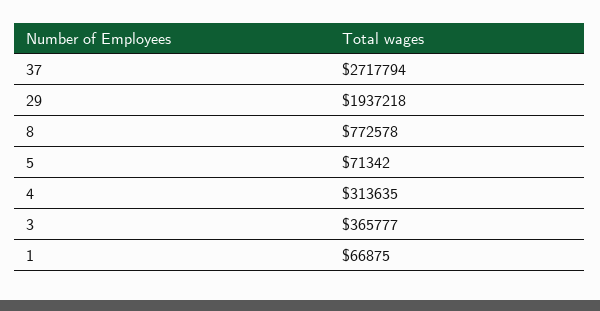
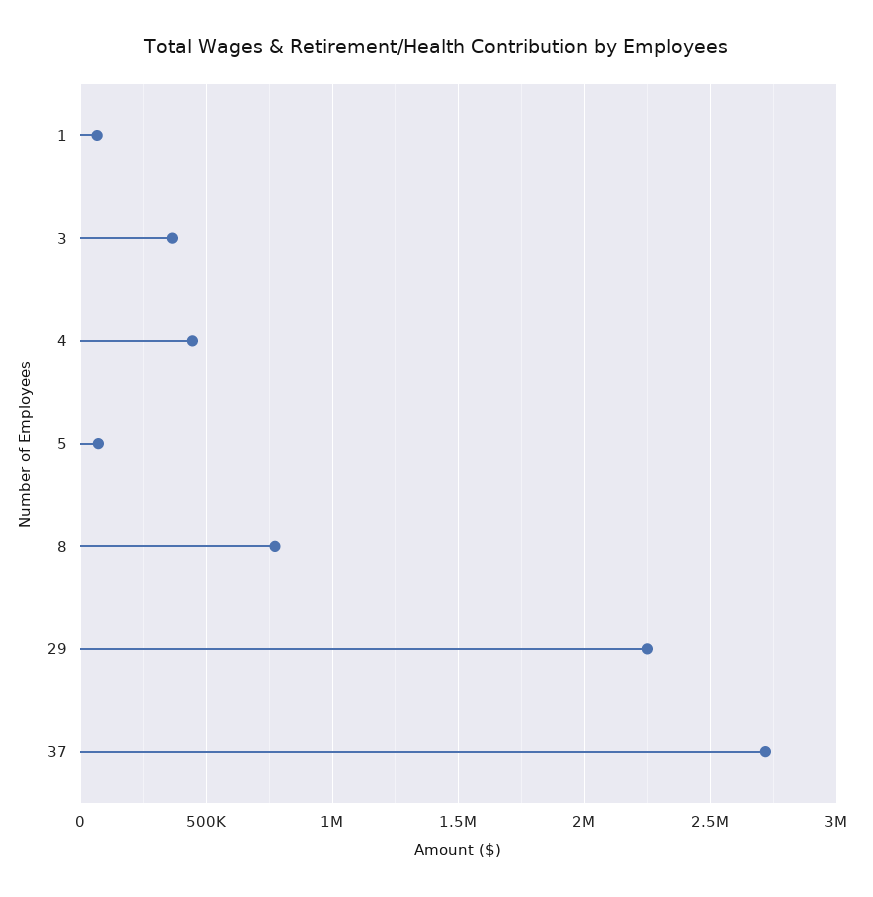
  {
    "37": 2717794,
-   "29": 1937218,
+   "29": 2250000,
    "8": 772578,
    "5": 71342,
-   "4": 313635,
+   "4": 450000,
    "3": 365777,
    "1": 66875
  }

